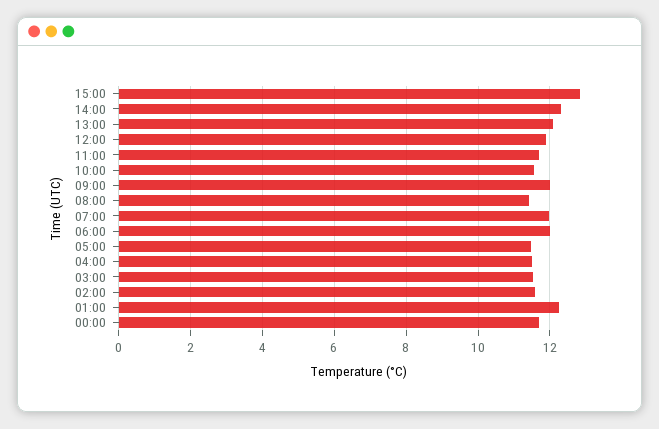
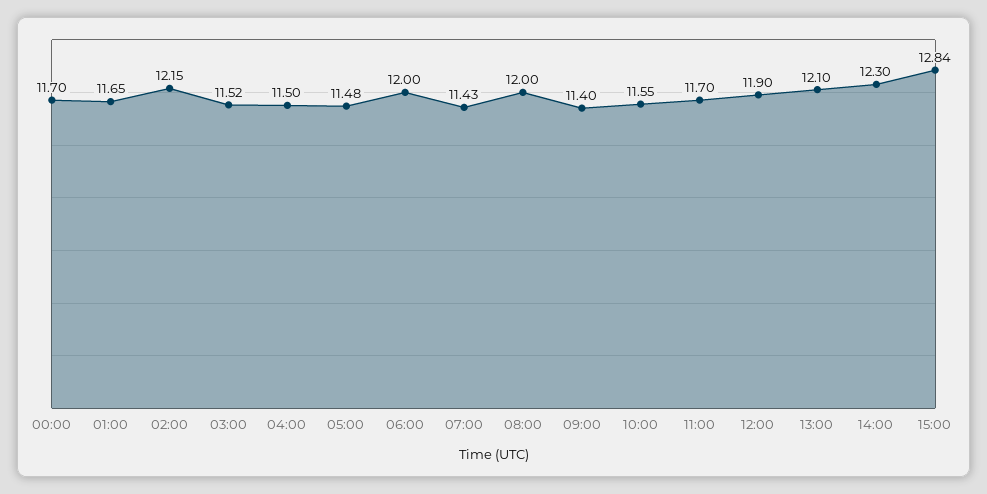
  {
    "15:00": 12.84,
    "14:00": 12.3,
    "13:00": 12.1,
    "12:00": 11.9,
    "11:00": 11.7,
    "10:00": 11.55,
-   "09:00": 12,
+   "09:00": 11.4,
-   "08:00": 11.4,
+   "08:00": 12,
-   "07:00": 12,
+   "07:00": 11.43,
    "06:00": 12,
    "05:00": 11.48,
    "04:00": 11.5,
    "03:00": 11.52,
-   "02:00": 11.6,
+   "02:00": 12.15,
-   "01:00": 12.2,
+   "01:00": 11.65,
    "00:00": 11.7
  }

